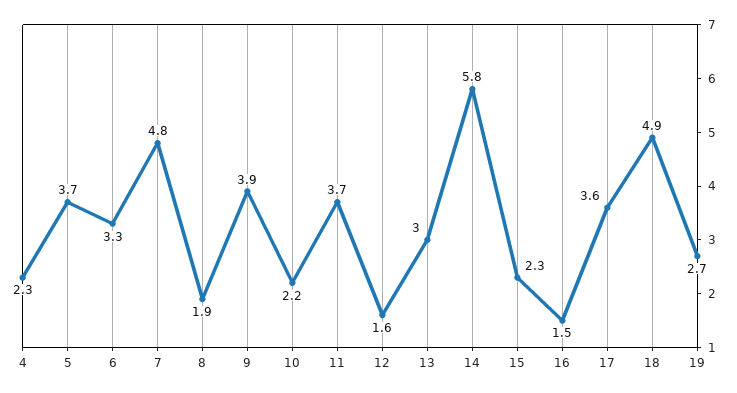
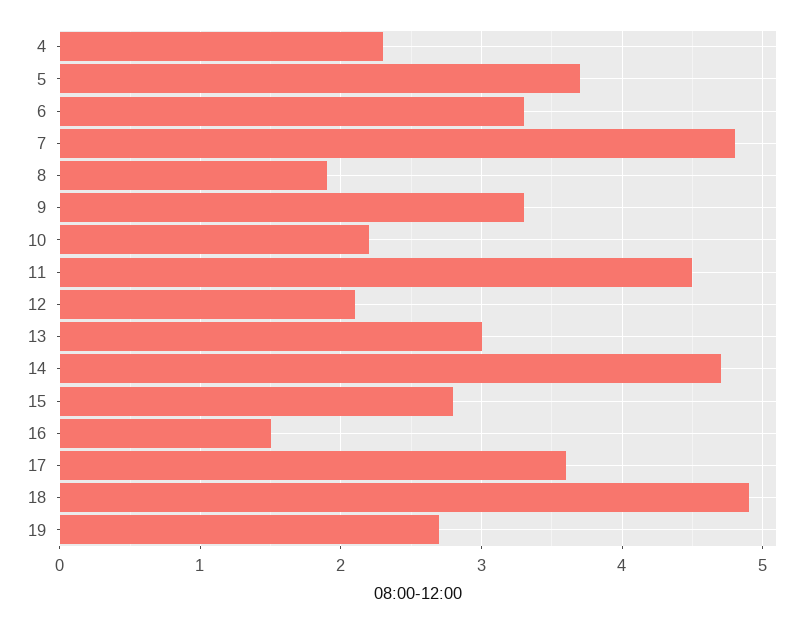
  {
    "4": 2.3,
    "5": 3.7,
    "6": 3.3,
    "7": 4.8,
    "8": 1.9,
-   "9": 3.9,
+   "9": 3.3,
    "10": 2.2,
-   "11": 3.7,
+   "11": 4.5,
-   "12": 1.6,
+   "12": 2.1,
    "13": 3,
-   "14": 5.8,
+   "14": 4.7,
-   "15": 2.3,
+   "15": 2.8,
    "16": 1.5,
    "17": 3.6,
    "18": 4.9,
    "19": 2.7
  }

